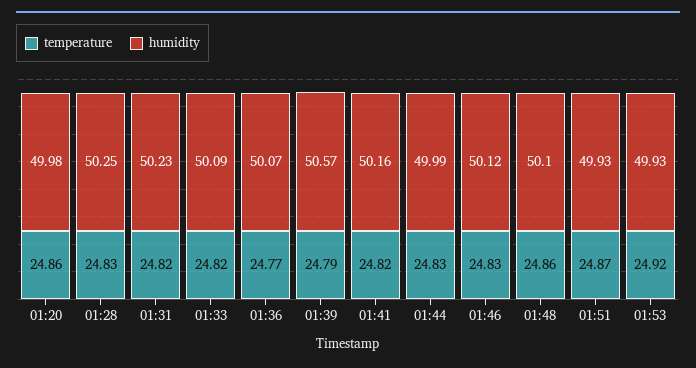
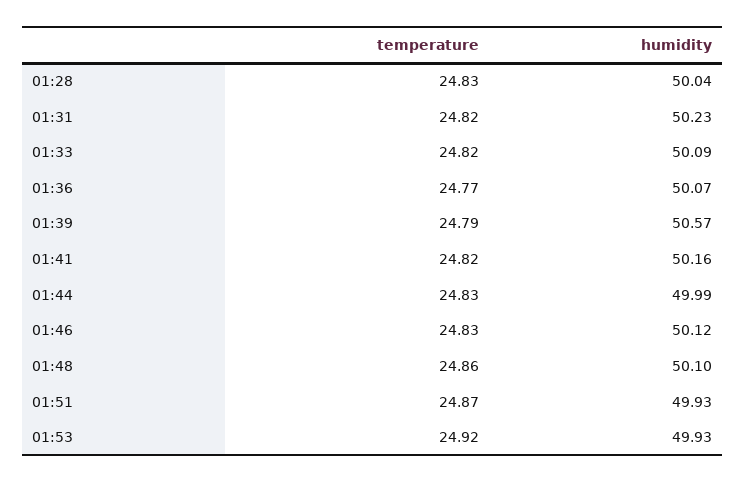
  {
    "temperature": {
-     "01:20": 24.86,
      "01:28": 24.83,
      "01:31": 24.82,
      "01:33": 24.82,
      "01:36": 24.77,
      "01:39": 24.79,
      "01:41": 24.82,
      "01:44": 24.83,
      "01:46": 24.83,
      "01:48": 24.86,
      "01:51": 24.87,
      "01:53": 24.92
    },
    "humidity": {
-     "01:20": 49.98,
-     "01:28": 50.25,
+     "01:28": 50.04,
      "01:31": 50.23,
      "01:33": 50.09,
      "01:36": 50.07,
      "01:39": 50.57,
      "01:41": 50.16,
      "01:44": 49.99,
      "01:46": 50.12,
      "01:48": 50.1,
      "01:51": 49.93,
      "01:53": 49.93
    }
  }

